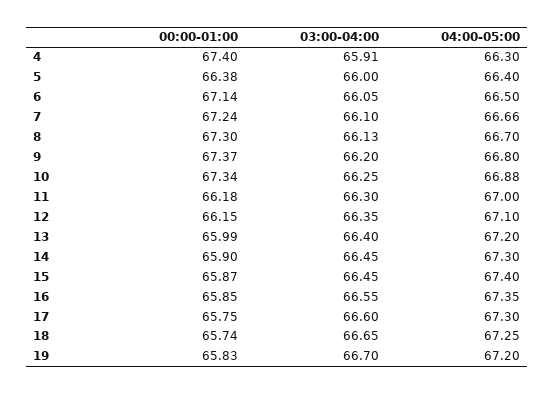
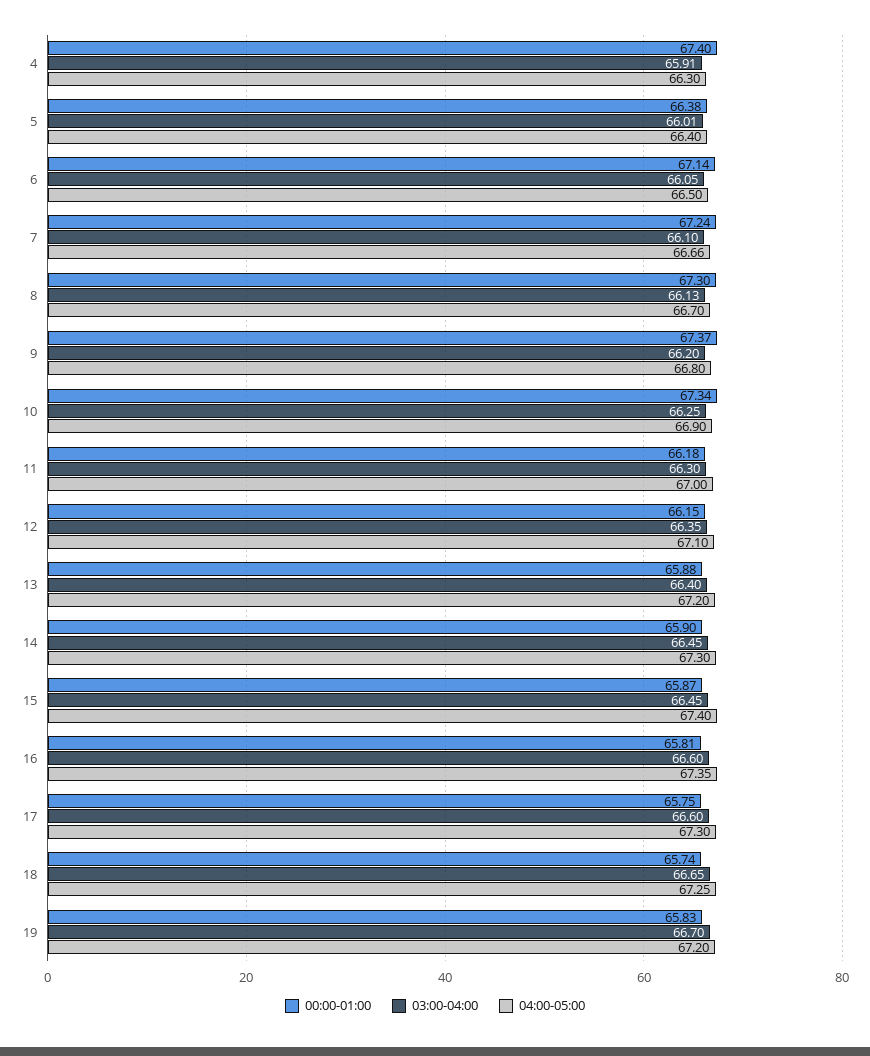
  {
    "00:00-01:00": {
      "4": 67.4,
      "5": 66.38,
      "6": 67.14,
      "7": 67.24,
      "8": 67.3,
      "9": 67.37,
      "10": 67.34,
      "11": 66.18,
      "12": 66.15,
-     "13": 65.99,
+     "13": 65.88,
      "14": 65.9,
      "15": 65.87,
-     "16": 65.85,
+     "16": 65.81,
      "17": 65.75,
      "18": 65.74,
      "19": 65.83
    },
    "03:00-04:00": {
      "4": 65.91,
-     "5": 66,
+     "5": 66.01,
      "6": 66.05,
      "7": 66.1,
      "8": 66.13,
      "9": 66.2,
      "10": 66.25,
      "11": 66.3,
      "12": 66.35,
      "13": 66.4,
      "14": 66.45,
      "15": 66.45,
-     "16": 66.55,
+     "16": 66.6,
      "17": 66.6,
      "18": 66.65,
      "19": 66.7
    },
    "04:00-05:00": {
      "4": 66.3,
      "5": 66.4,
      "6": 66.5,
      "7": 66.66,
      "8": 66.7,
      "9": 66.8,
-     "10": 66.88,
+     "10": 66.9,
      "11": 67,
      "12": 67.1,
      "13": 67.2,
      "14": 67.3,
      "15": 67.4,
      "16": 67.35,
      "17": 67.3,
      "18": 67.25,
      "19": 67.2
    }
  }

